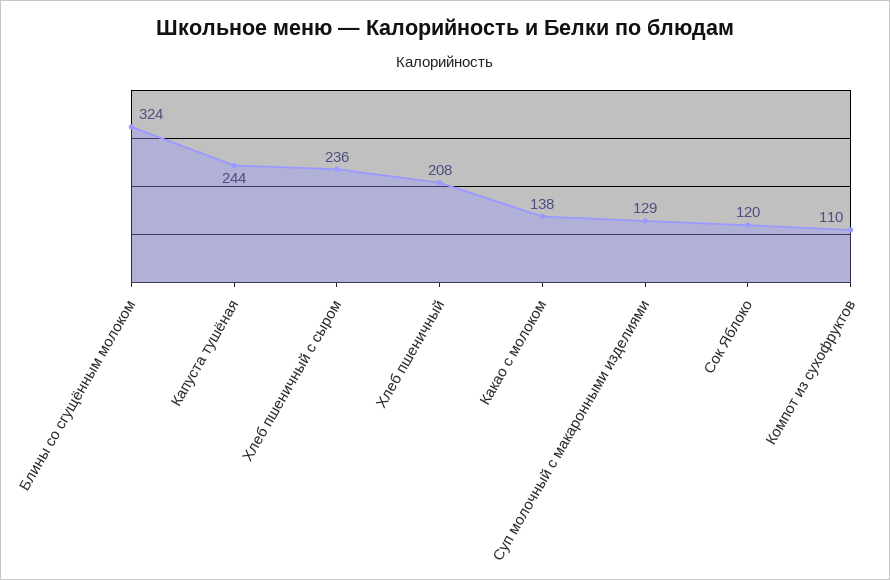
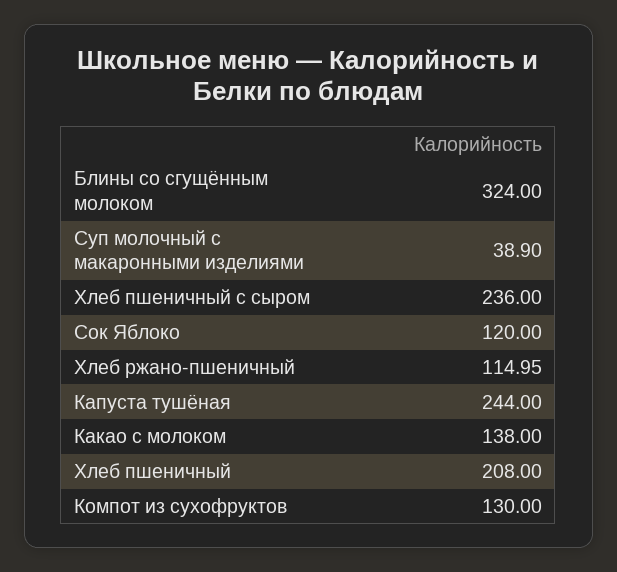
  {
    "Блины со сгущённым молоком": 324,
    "Капуста тушёная": 244,
    "Хлеб пшеничный с сыром": 236,
    "Хлеб пшеничный": 208,
    "Какао с молоком": 138,
-   "Суп молочный с макаронными изделиями": 129,
+   "Суп молочный с макаронными изделиями": 38.9,
    "Сок Яблоко": 120,
-   "Компот из сухофруктов": 110
+   "Компот из сухофруктов": 130,
+   "Хлеб ржано-пшеничный": 114.95
  }

